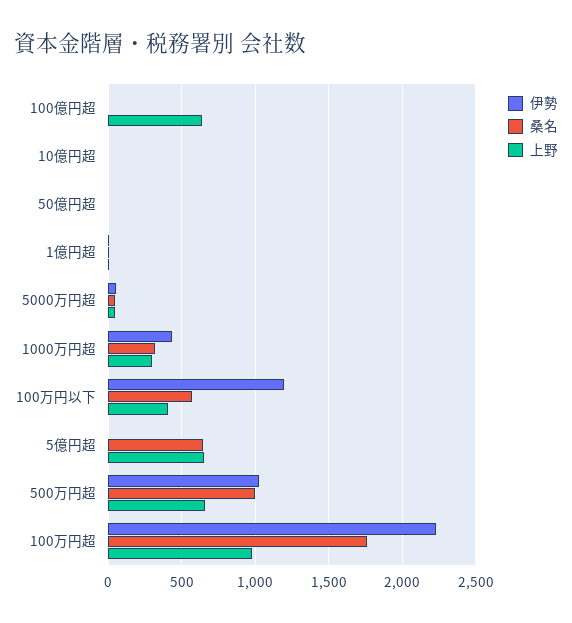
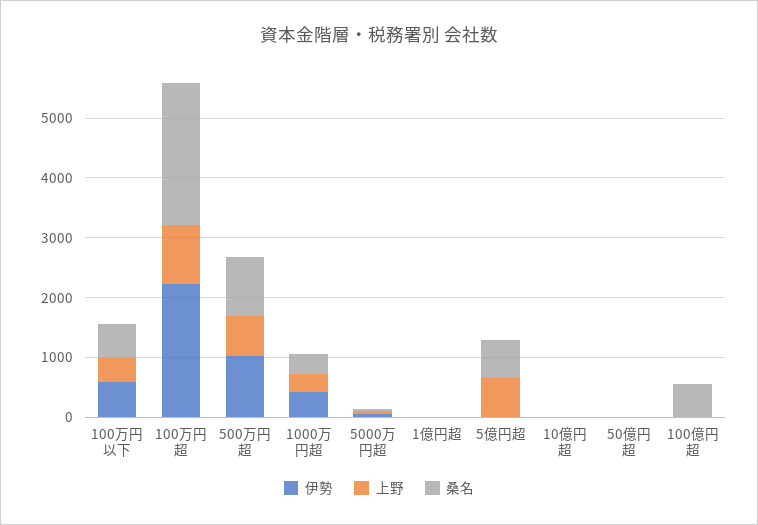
  {
    "伊勢": {
      "100億円超": 0,
      "10億円超": 0,
      "50億円超": 0,
      "1億円超": 0,
      "5000万円超": 50,
      "1000万円超": 450,
-     "100万円以下": 1200,
+     "100万円以下": 600,
      "5億円超": 0,
      "500万円超": 1050,
      "100万円超": 2250
    },
    "桑名": {
-     "100億円超": 0,
+     "100億円超": 600,
      "10億円超": 0,
      "50億円超": 0,
      "1億円超": 0,
      "5000万円超": 50,
      "1000万円超": 300,
      "100万円以下": 550,
      "5億円超": 650,
      "500万円超": 1000,
-     "100万円超": 1750
+     "100万円超": 2400
    },
    "上野": {
-     "100億円超": 650,
+     "100億円超": 0,
      "10億円超": 0,
      "50億円超": 0,
      "1億円超": 0,
      "5000万円超": 50,
      "1000万円超": 300,
      "100万円以下": 400,
      "5億円超": 650,
      "500万円超": 650,
      "100万円超": 1000
    }
  }

